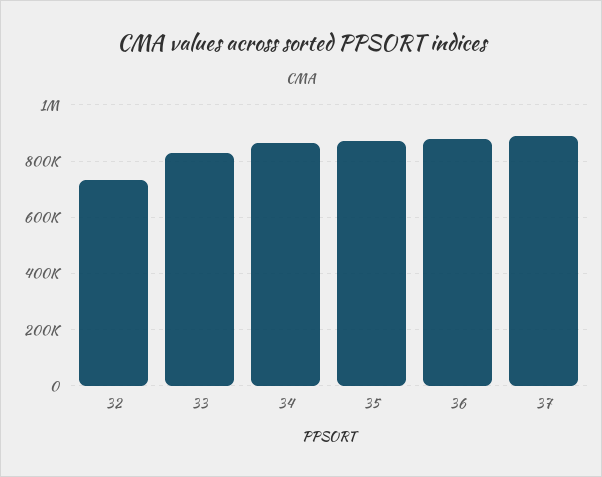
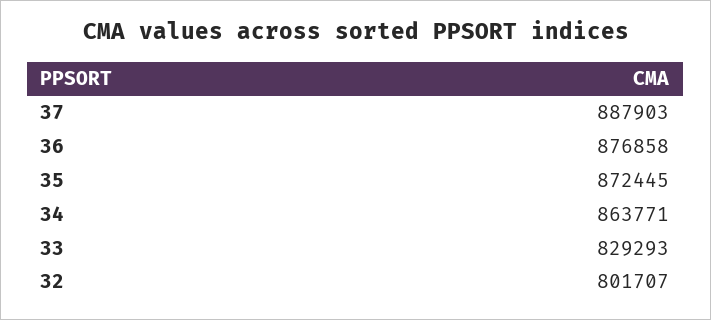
  {
-   "32": 725000,
+   "32": 801707,
    "33": 829293,
    "34": 863771,
    "35": 872445,
    "36": 876858,
    "37": 887903
  }

